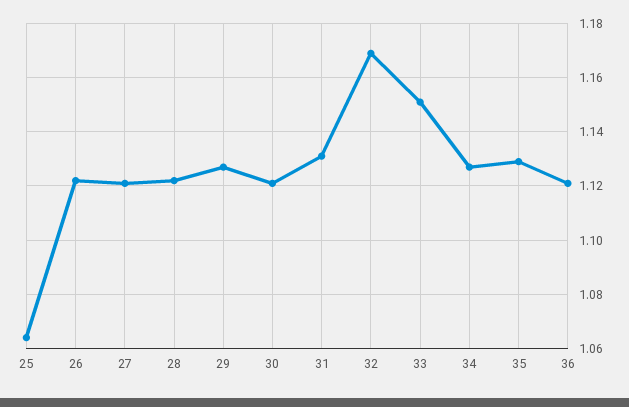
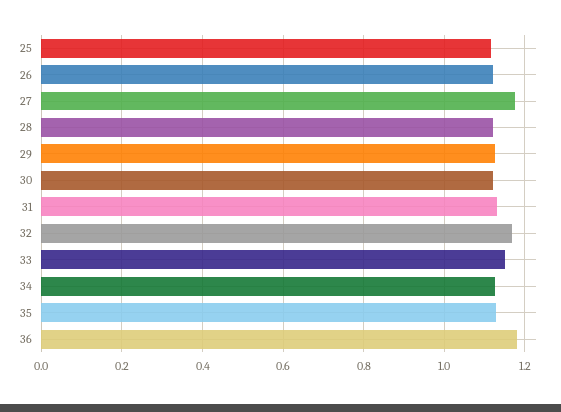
  {
-   "25": 1.065,
+   "25": 1.12,
    "26": 1.12,
-   "27": 1.12,
+   "27": 1.18,
    "28": 1.12,
    "29": 1.125,
    "30": 1.12,
    "31": 1.13,
    "32": 1.17,
    "33": 1.15,
    "34": 1.125,
    "35": 1.13,
-   "36": 1.12
+   "36": 1.18
  }

